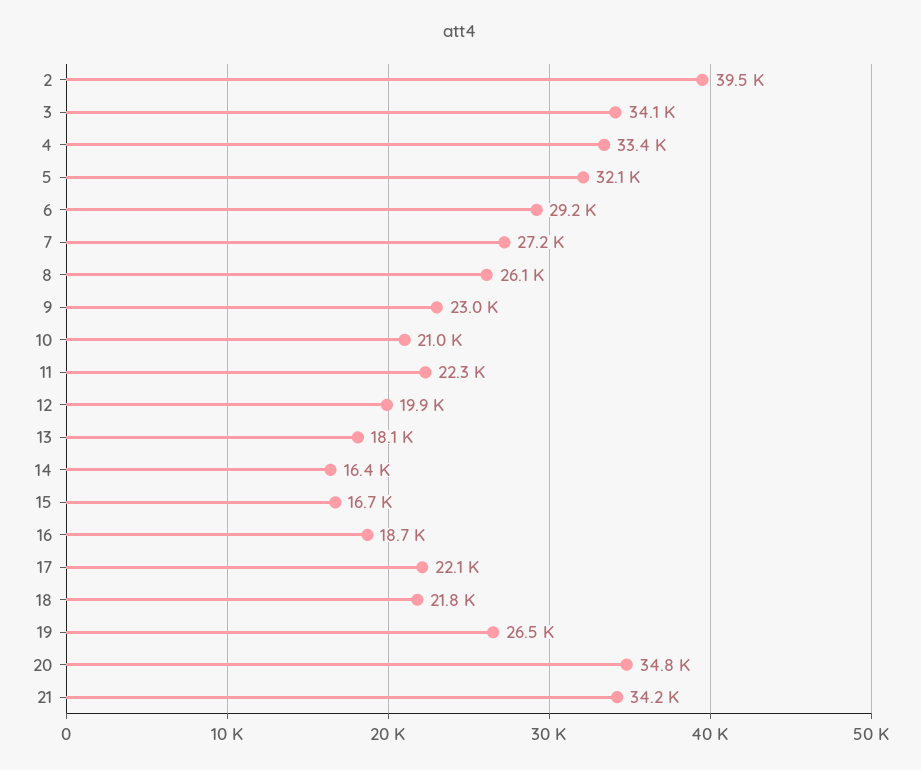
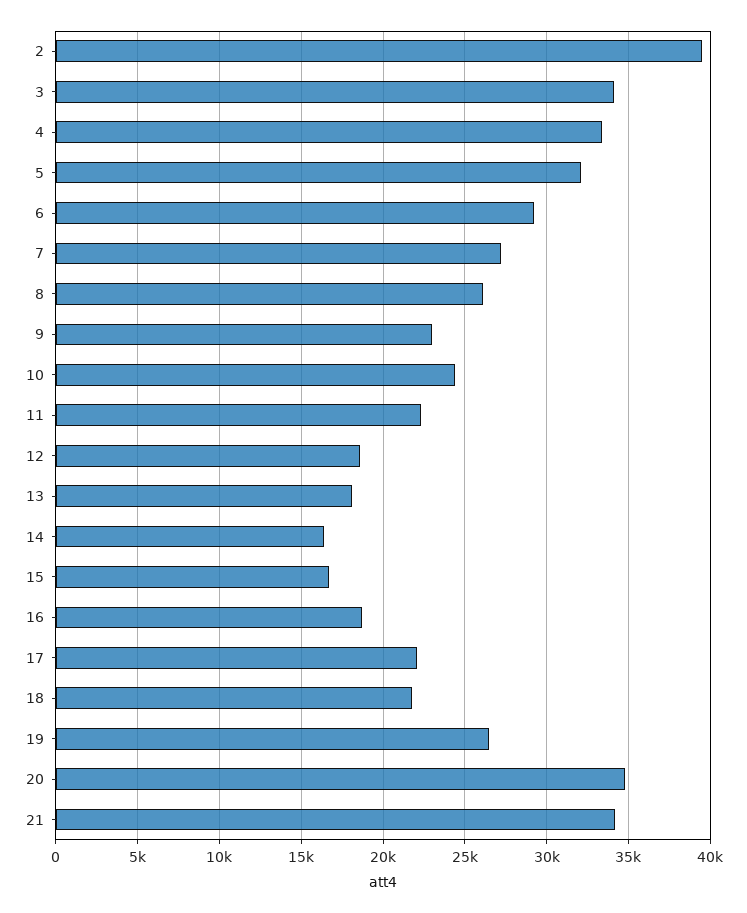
  {
    "2": 39500,
    "3": 34100,
    "4": 33400,
    "5": 32100,
    "6": 29200,
    "7": 27200,
    "8": 26100,
    "9": 23000,
-   "10": 21000,
+   "10": 24500,
    "11": 22300,
-   "12": 19900,
+   "12": 18500,
    "13": 18100,
    "14": 16400,
    "15": 16700,
    "16": 18700,
    "17": 22100,
    "18": 21800,
    "19": 26500,
    "20": 34800,
    "21": 34200
  }

